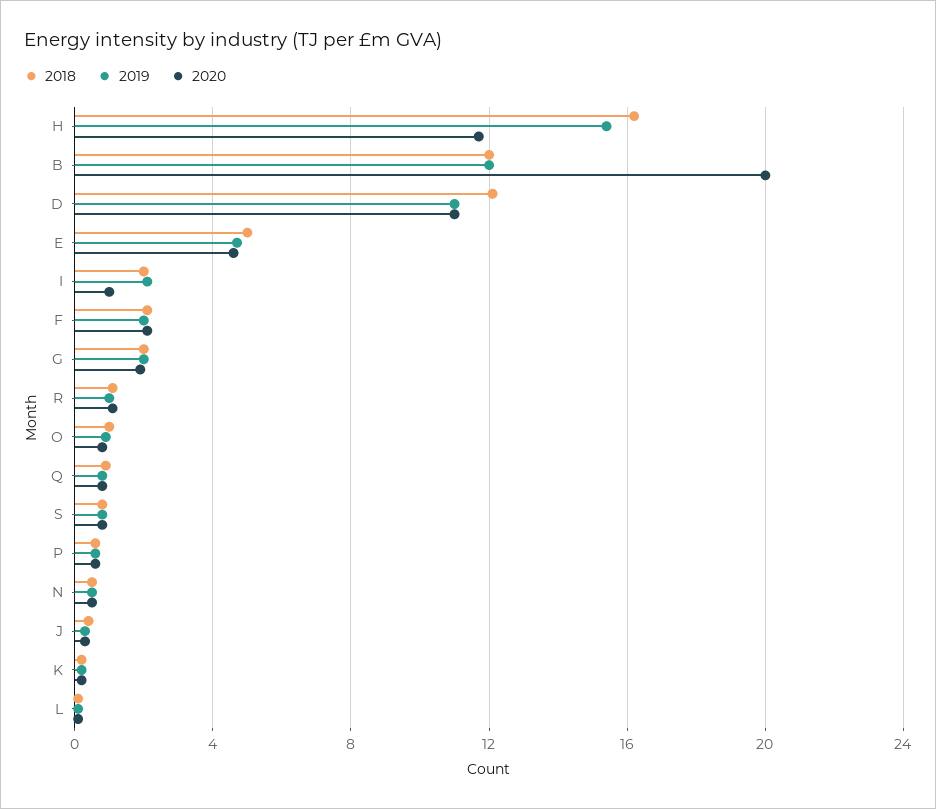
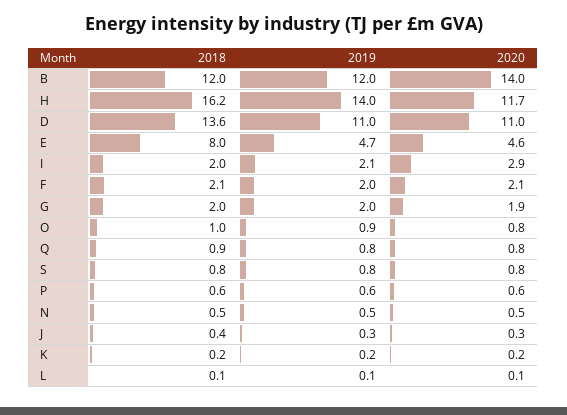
  {
    "2018": {
      "H": 16.2,
      "B": 12,
-     "D": 12,
+     "D": 13.6,
-     "E": 5,
+     "E": 8,
      "I": 2,
      "F": 2.1,
      "G": 2,
-     "R": 1,
      "O": 1,
      "Q": 0.9,
      "S": 0.8,
      "P": 0.6,
      "N": 0.5,
      "J": 0.4,
      "K": 0.2,
      "L": 0.1
    },
    "2019": {
-     "H": 15.5,
+     "H": 14,
      "B": 12,
      "D": 11,
      "E": 4.7,
      "I": 2.1,
      "F": 2,
      "G": 2,
-     "R": 1,
      "O": 0.9,
      "Q": 0.8,
      "S": 0.8,
      "P": 0.6,
      "N": 0.5,
      "J": 0.3,
      "K": 0.2,
      "L": 0.1
    },
    "2020": {
      "H": 11.7,
-     "B": 20,
+     "B": 14,
      "D": 11,
      "E": 4.6,
-     "I": 1,
+     "I": 2.9,
      "F": 2.1,
      "G": 1.9,
-     "R": 1,
      "O": 0.8,
      "Q": 0.8,
      "S": 0.8,
      "P": 0.6,
      "N": 0.5,
      "J": 0.3,
      "K": 0.2,
      "L": 0.1
    }
  }

